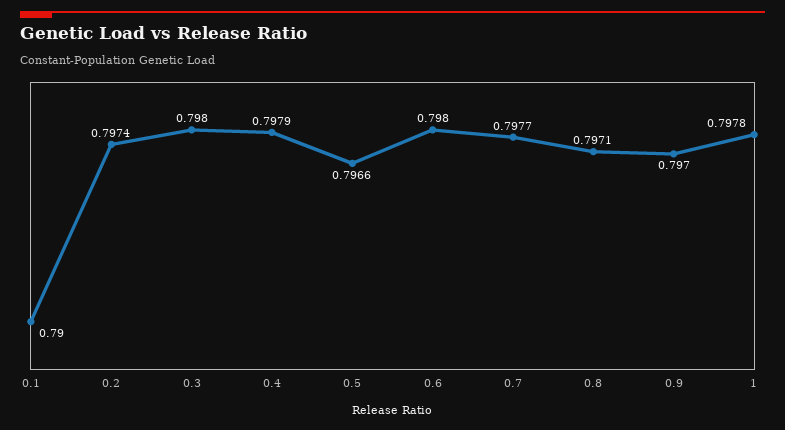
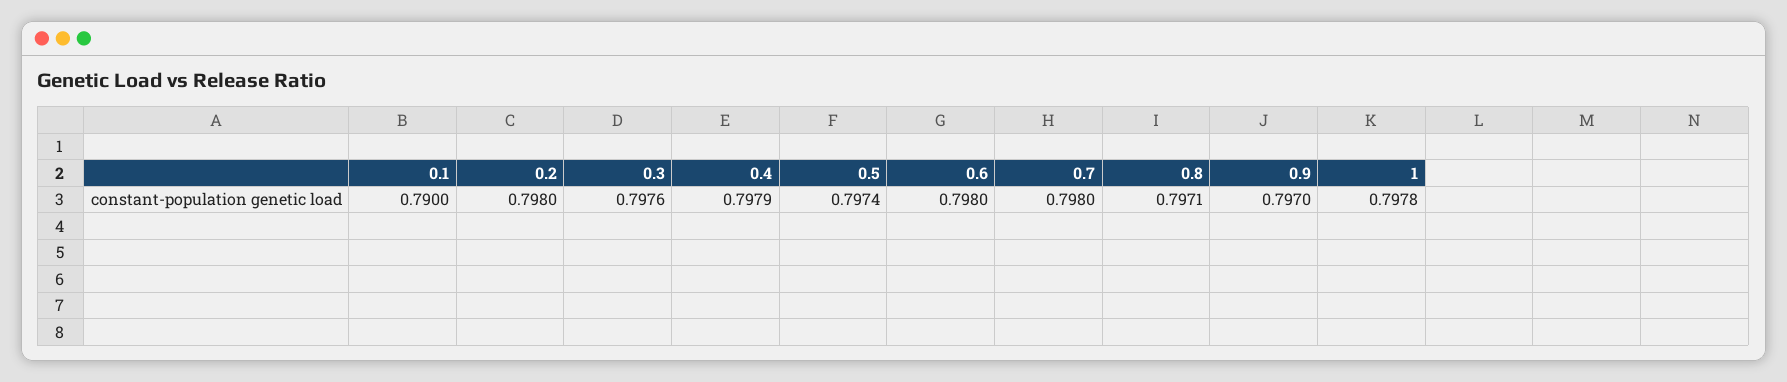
  {
    "0.1": 0.79,
-   "0.2": 0.7974,
+   "0.2": 0.798,
-   "0.3": 0.798,
+   "0.3": 0.7976,
    "0.4": 0.7979,
-   "0.5": 0.7966,
+   "0.5": 0.7974,
    "0.6": 0.798,
-   "0.7": 0.7977,
+   "0.7": 0.798,
    "0.8": 0.7971,
    "0.9": 0.797,
    "1": 0.7978
  }

